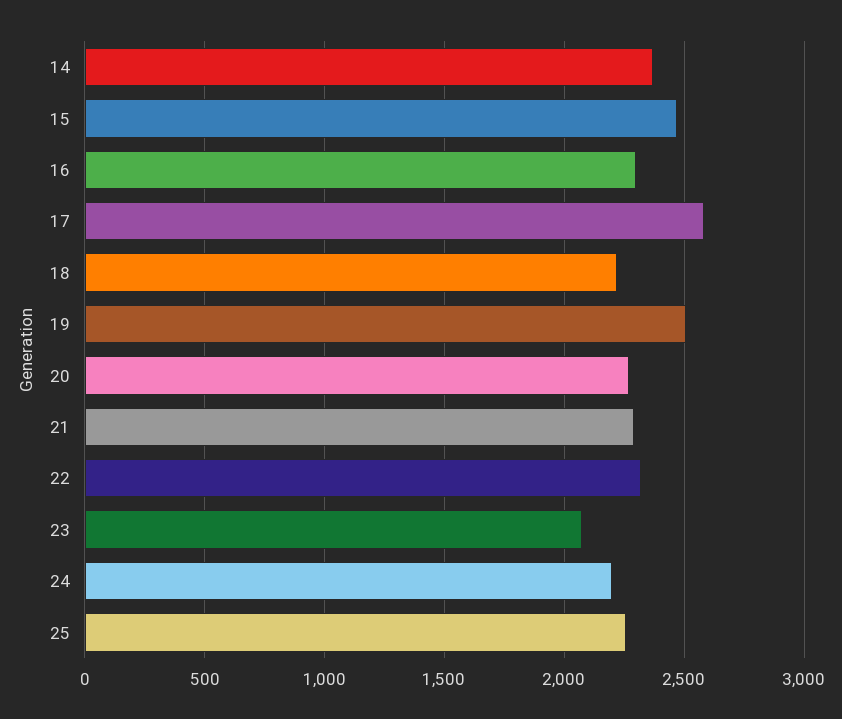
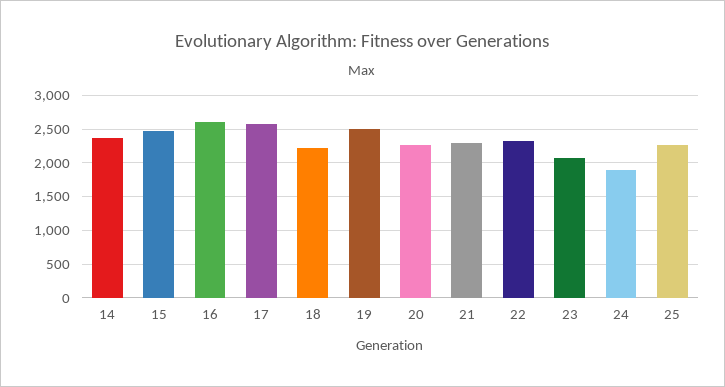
  {
    "14": 2350,
    "15": 2450,
-   "16": 2300,
+   "16": 2600,
    "17": 2600,
    "18": 2200,
    "19": 2500,
    "20": 2250,
    "21": 2300,
    "22": 2300,
    "23": 2050,
-   "24": 2200,
+   "24": 1900,
    "25": 2250
  }

